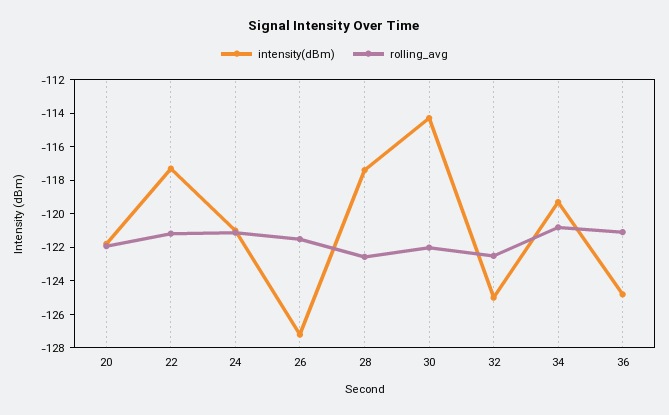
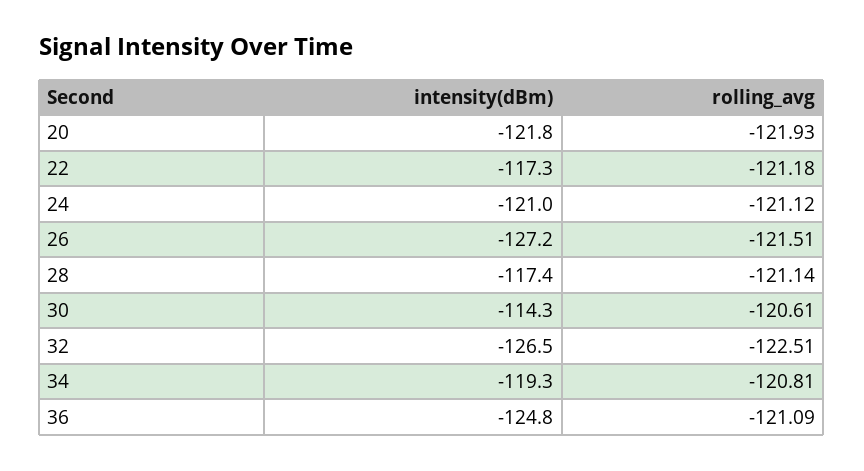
  {
    "intensity(dBm)": {
      "20": -121.8,
      "22": -117.3,
      "24": -121,
      "26": -127.2,
      "28": -117.4,
      "30": -114.3,
-     "32": -125,
+     "32": -126.5,
      "34": -119.3,
      "36": -124.8
    },
    "rolling_avg": {
      "20": -121.93,
      "22": -121.18,
      "24": -121.12,
      "26": -121.51,
-     "28": -122.5,
+     "28": -121.14,
-     "30": -122,
+     "30": -120.61,
      "32": -122.51,
      "34": -120.81,
      "36": -121.09
    }
  }

